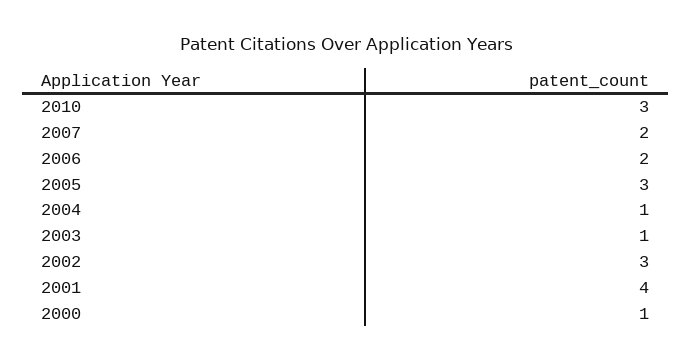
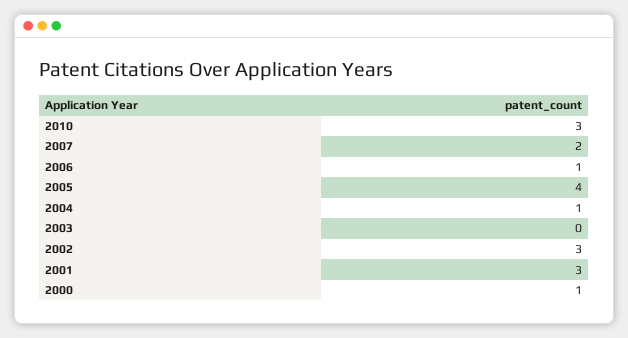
  {
    "2010": 3,
    "2007": 2,
-   "2006": 2,
+   "2006": 1,
-   "2005": 3,
+   "2005": 4,
    "2004": 1,
-   "2003": 1,
+   "2003": 0,
    "2002": 3,
-   "2001": 4,
+   "2001": 3,
    "2000": 1
  }

